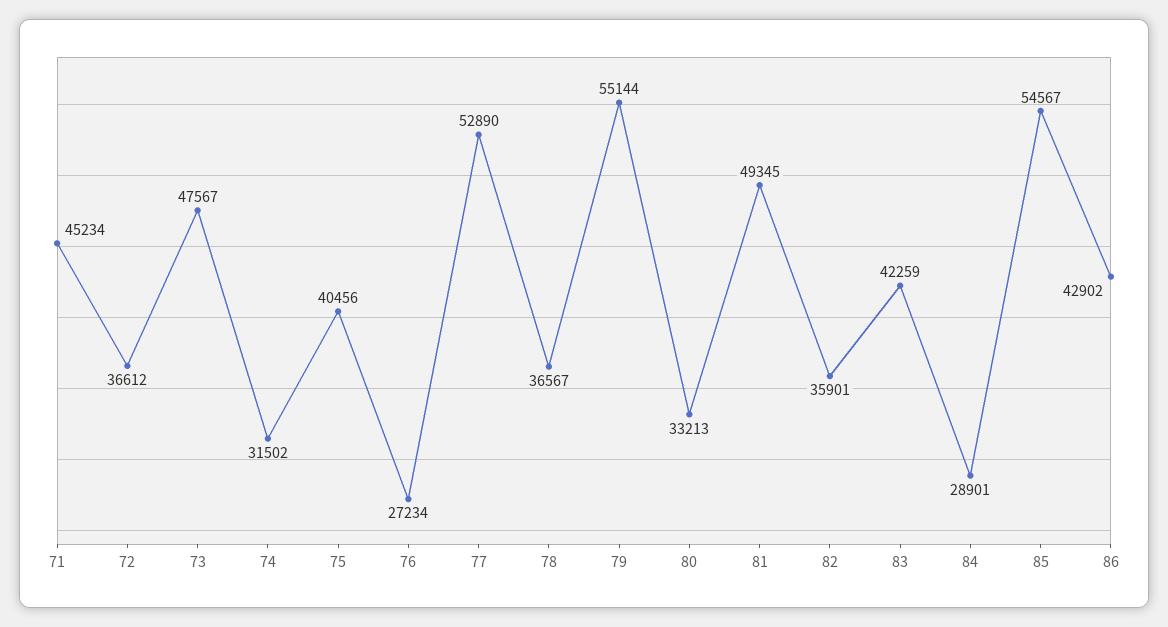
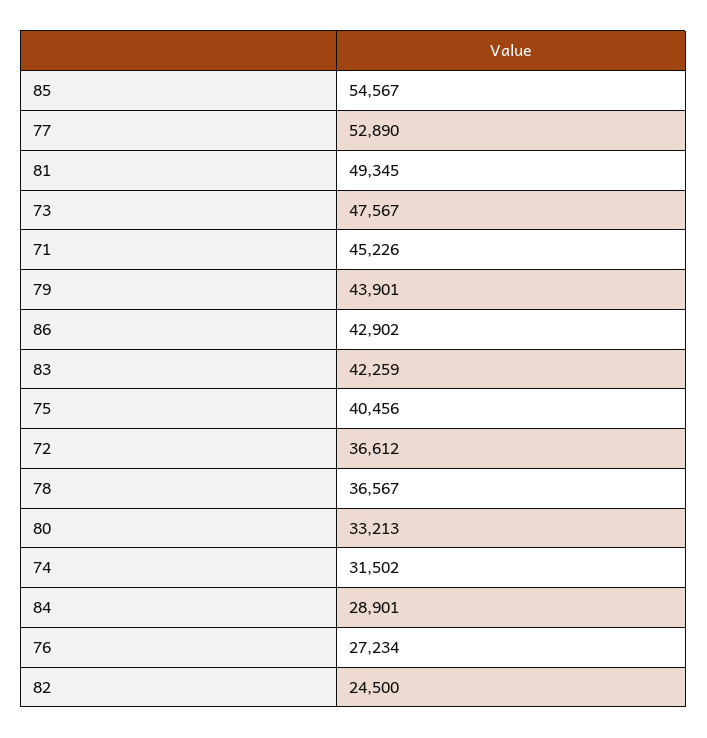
  {
-   "71": 45234,
+   "71": 45226,
    "72": 36612,
    "73": 47567,
    "74": 31502,
    "75": 40456,
    "76": 27234,
    "77": 52890,
    "78": 36567,
-   "79": 55144,
+   "79": 43901,
    "80": 33213,
    "81": 49345,
-   "82": 35901,
+   "82": 24500,
    "83": 42259,
    "84": 28901,
    "85": 54567,
    "86": 42902
  }

